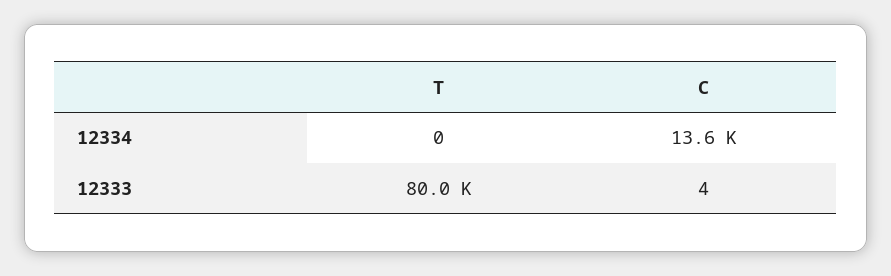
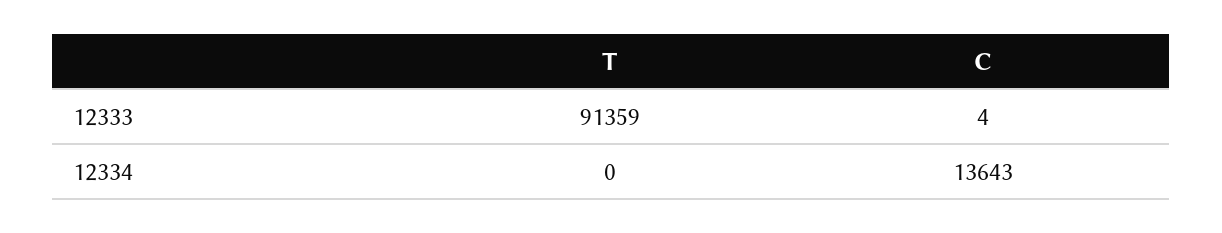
  {
    "T": {
      "12334": 0,
-     "12333": 80000
+     "12333": 91359
    },
    "C": {
      "12334": 13643,
      "12333": 4
    }
  }

